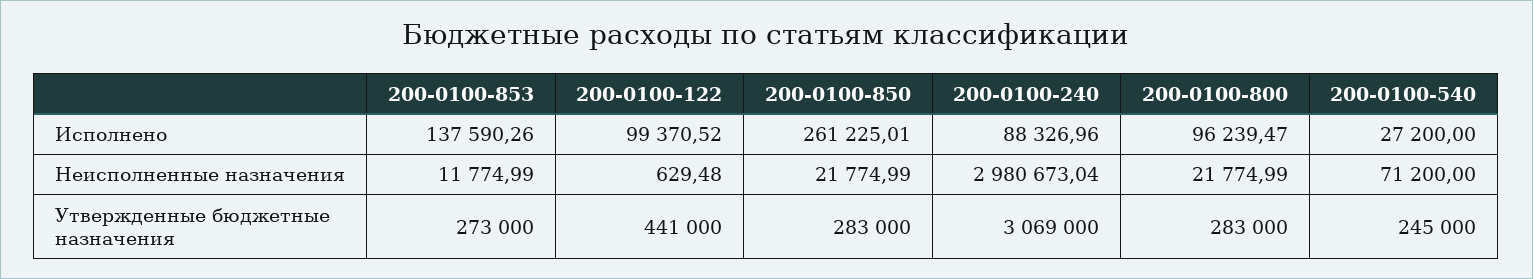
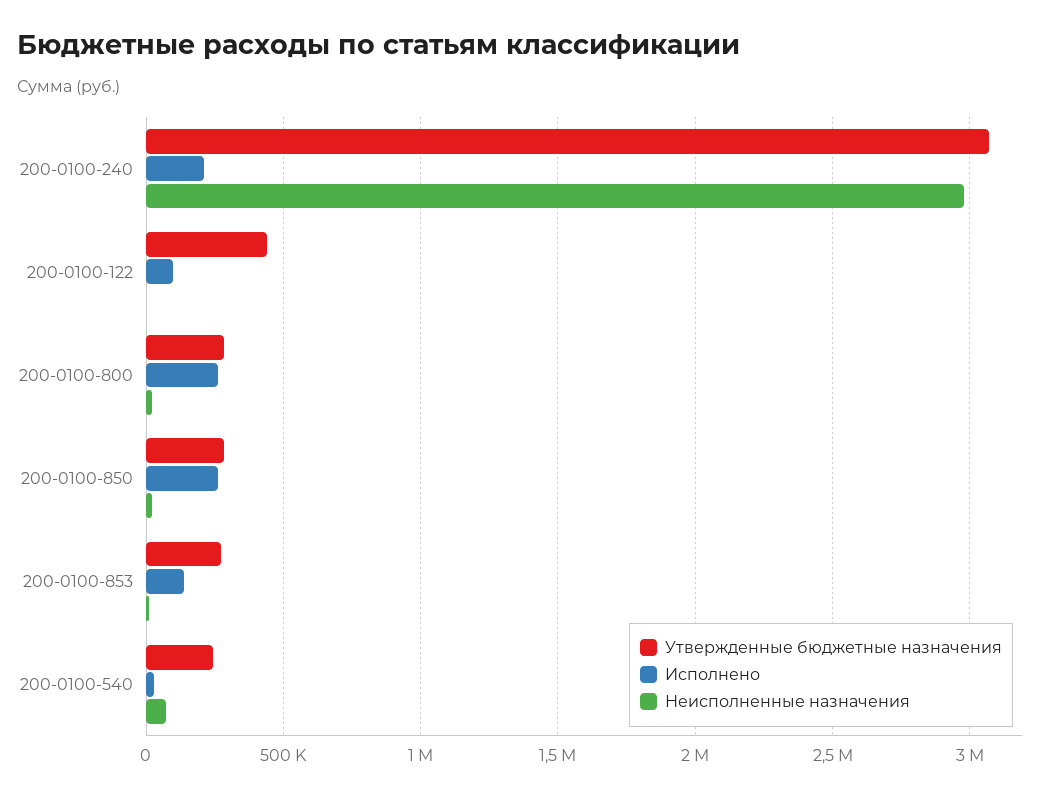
  {
    "Исполнено": {
      "200-0100-853": 137590.26,
      "200-0100-122": 99370.52,
      "200-0100-850": 261225.01,
-     "200-0100-240": 88326.96,
+     "200-0100-240": 200000,
-     "200-0100-800": 96239.47,
+     "200-0100-800": 250000,
      "200-0100-540": 27200
    },
    "Неисполненные назначения": {
      "200-0100-853": 11774.99,
      "200-0100-122": 629.48,
      "200-0100-850": 21774.99,
      "200-0100-240": 2980673.04,
      "200-0100-800": 21774.99,
      "200-0100-540": 71200
    },
    "Утвержденные бюджетные назначения": {
      "200-0100-853": 273000,
      "200-0100-122": 441000,
      "200-0100-850": 283000,
      "200-0100-240": 3069000,
      "200-0100-800": 283000,
      "200-0100-540": 245000
    }
  }

